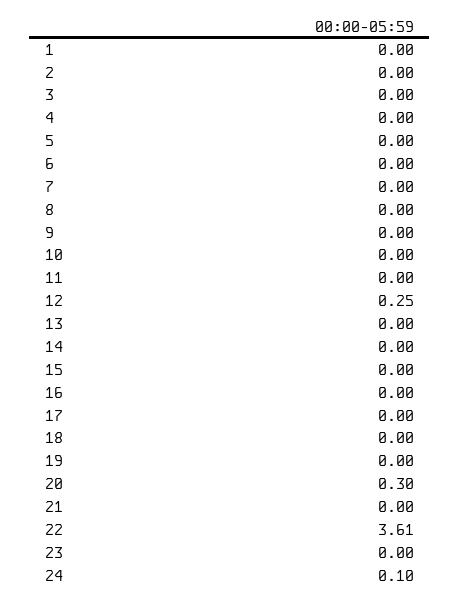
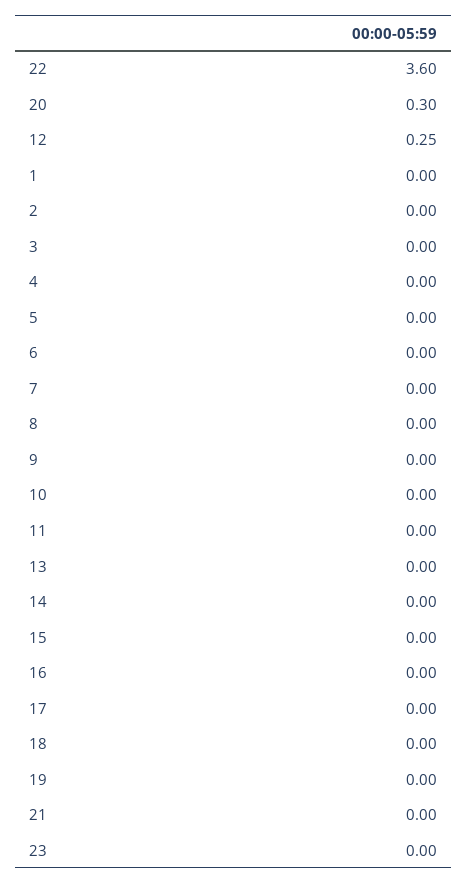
  {
    "1": 0,
    "2": 0,
    "3": 0,
    "4": 0,
    "5": 0,
    "6": 0,
    "7": 0,
    "8": 0,
    "9": 0,
    "10": 0,
    "11": 0,
    "12": 0.25,
    "13": 0,
    "14": 0,
    "15": 0,
    "16": 0,
    "17": 0,
    "18": 0,
    "19": 0,
    "20": 0.3,
    "21": 0,
-   "22": 3.61,
+   "22": 3.6,
-   "23": 0,
+   "23": 0
-   "24": 0.1
  }

